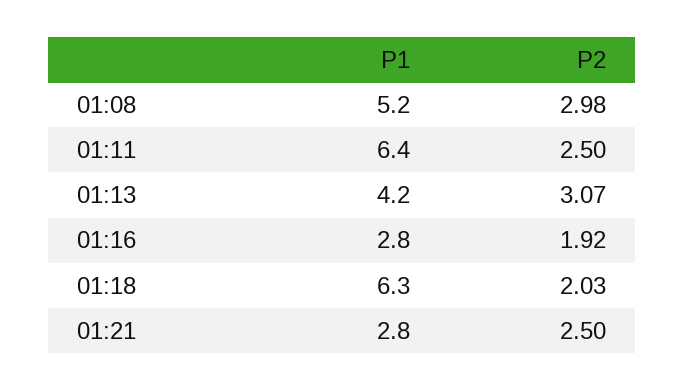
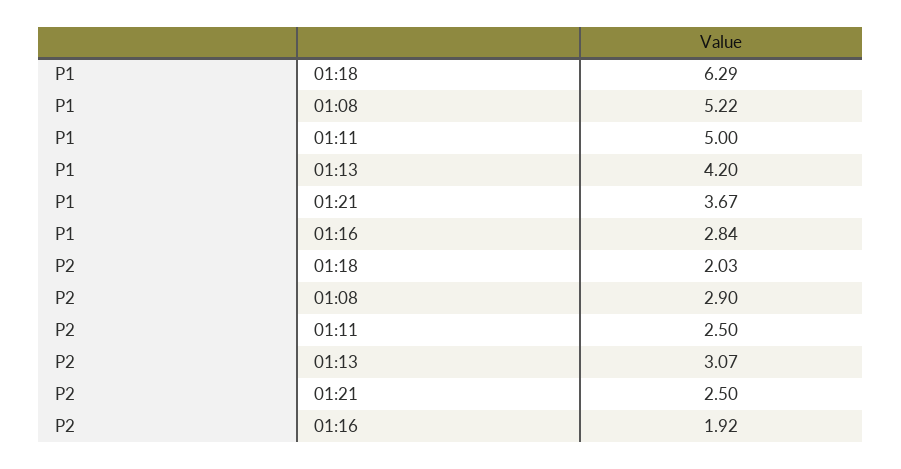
  {
    "P1": {
      "01:08": 5.22,
-     "01:11": 6.4,
+     "01:11": 5,
      "01:13": 4.2,
      "01:16": 2.84,
      "01:18": 6.29,
-     "01:21": 2.8
+     "01:21": 3.67
    },
    "P2": {
-     "01:08": 2.98,
+     "01:08": 2.9,
      "01:11": 2.5,
      "01:13": 3.07,
      "01:16": 1.92,
      "01:18": 2.03,
      "01:21": 2.5
    }
  }

